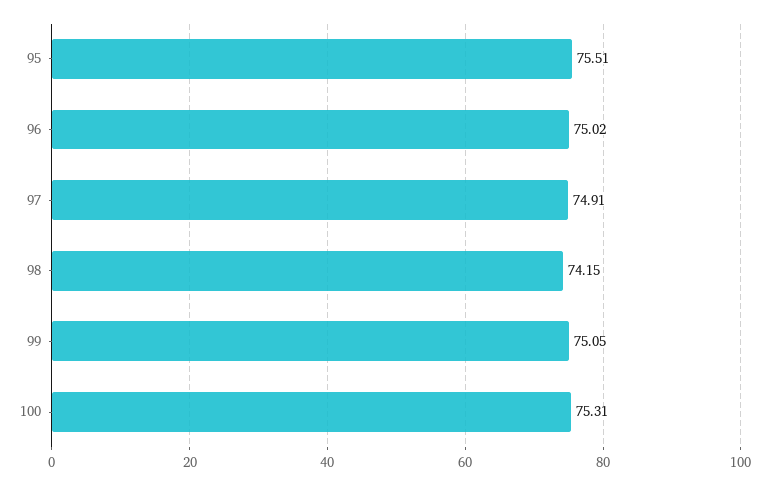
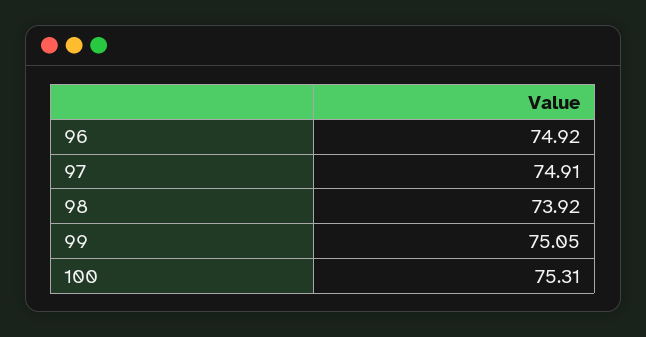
  {
-   "95": 75.51,
-   "96": 75.02,
+   "96": 74.92,
    "97": 74.91,
-   "98": 74.15,
+   "98": 73.92,
    "99": 75.05,
    "100": 75.31
  }

